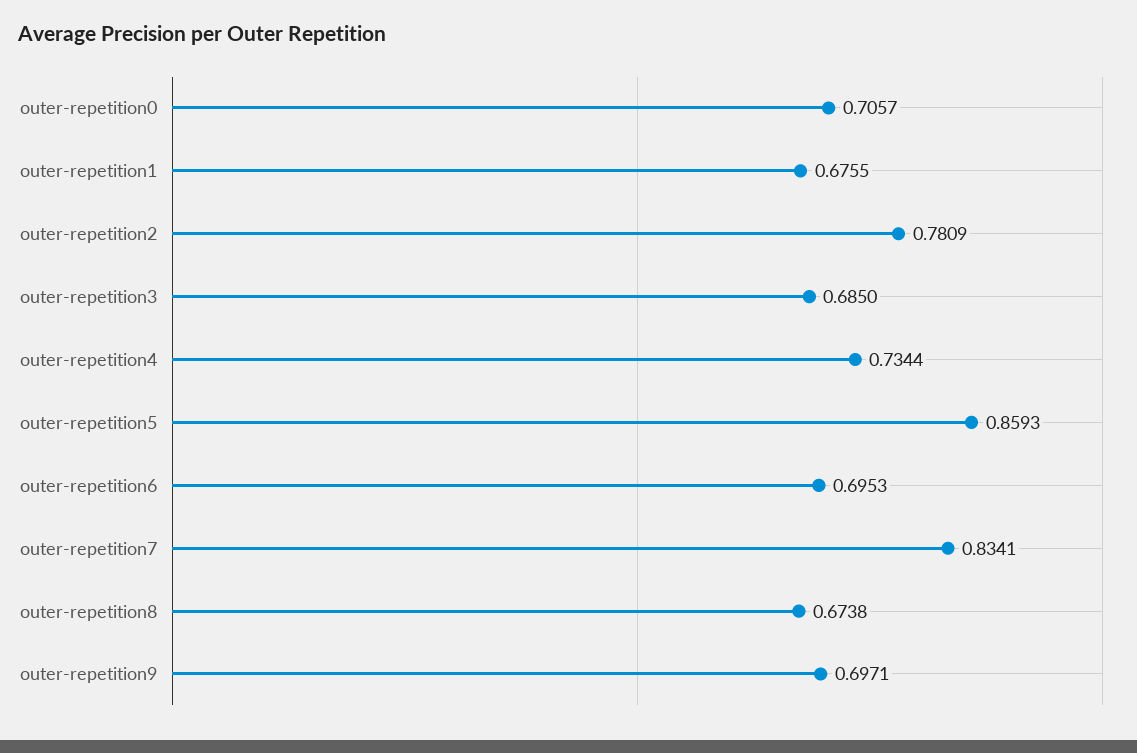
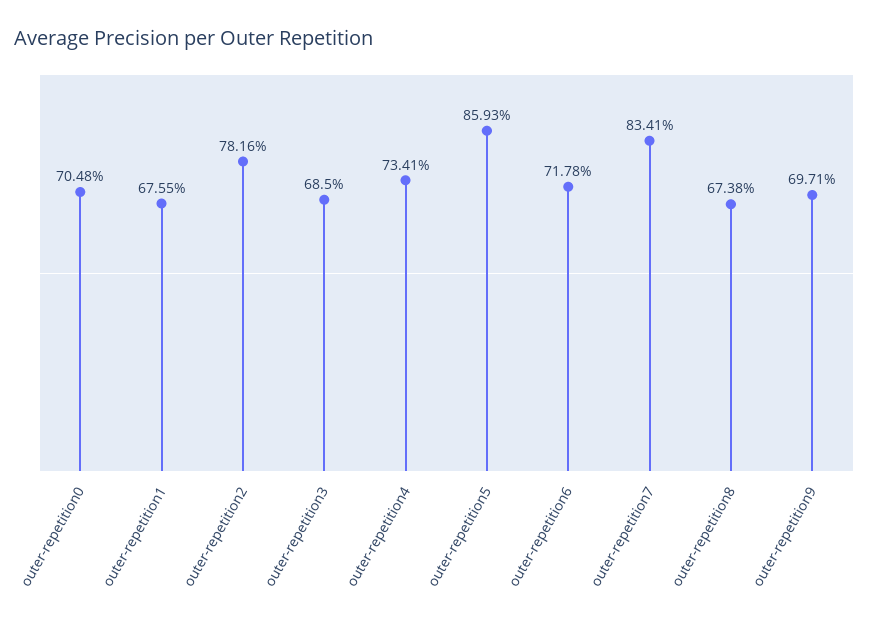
  {
-   "outer-repetition0": 0.7057,
+   "outer-repetition0": 0.7048,
    "outer-repetition1": 0.6755,
-   "outer-repetition2": 0.7809,
+   "outer-repetition2": 0.7816,
    "outer-repetition3": 0.685,
-   "outer-repetition4": 0.7344,
+   "outer-repetition4": 0.7341,
    "outer-repetition5": 0.8593,
-   "outer-repetition6": 0.6953,
+   "outer-repetition6": 0.7178,
    "outer-repetition7": 0.8341,
    "outer-repetition8": 0.6738,
    "outer-repetition9": 0.6971
  }

